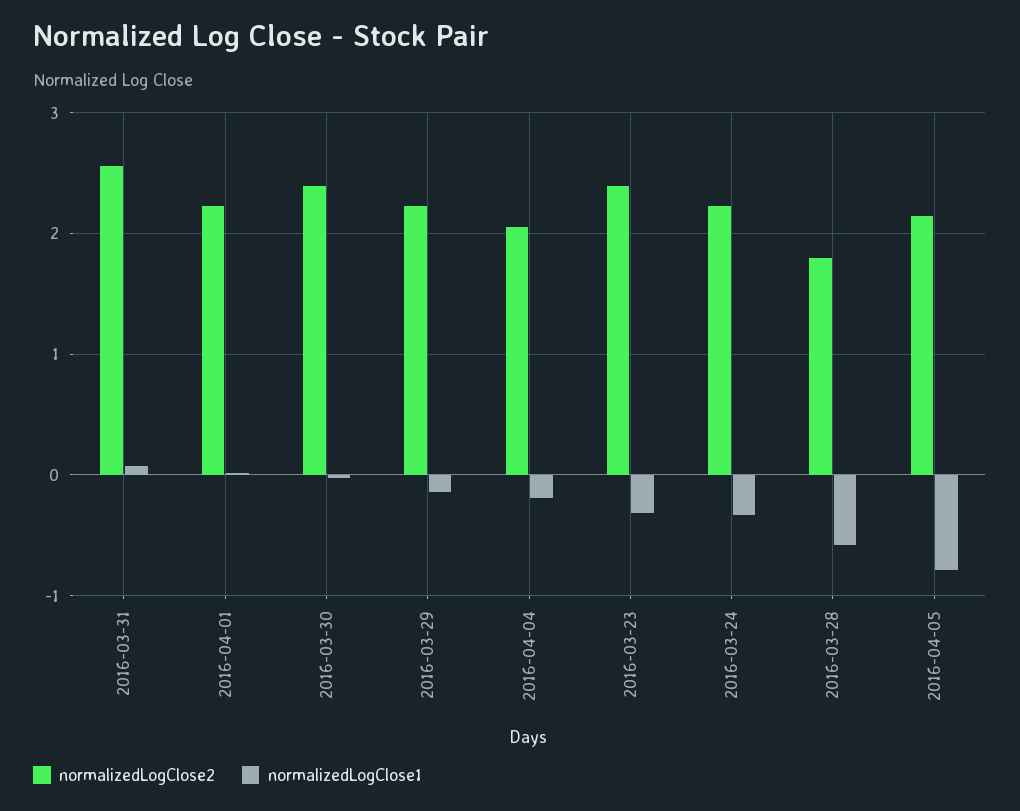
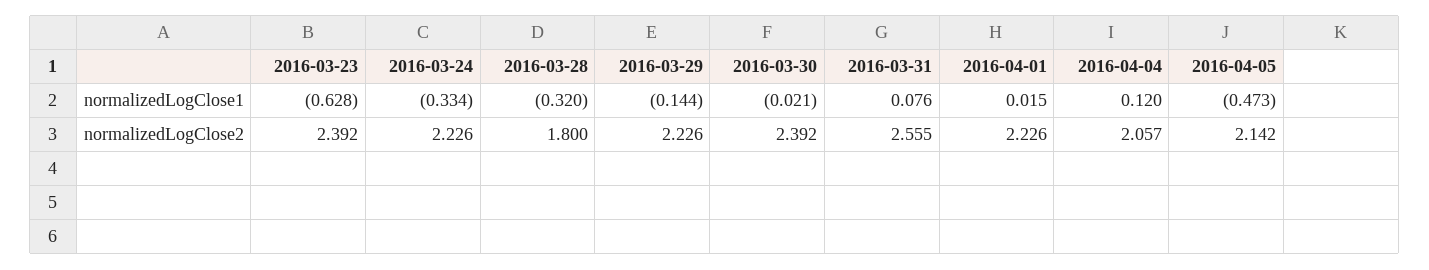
  {
    "normalizedLogClose2": {
      "2016-03-31": 2.555,
      "2016-04-01": 2.226,
      "2016-03-30": 2.392,
      "2016-03-29": 2.226,
      "2016-04-04": 2.057,
      "2016-03-23": 2.392,
      "2016-03-24": 2.226,
      "2016-03-28": 1.8,
      "2016-04-05": 2.142
    },
    "normalizedLogClose1": {
      "2016-03-31": 0.076,
      "2016-04-01": 0.015,
      "2016-03-30": -0.021,
      "2016-03-29": -0.144,
-     "2016-04-04": -0.2,
+     "2016-04-04": 0.12,
-     "2016-03-23": -0.3,
+     "2016-03-23": -0.628,
      "2016-03-24": -0.334,
-     "2016-03-28": -0.6,
+     "2016-03-28": -0.32,
-     "2016-04-05": -0.8
+     "2016-04-05": -0.473
    }
  }

